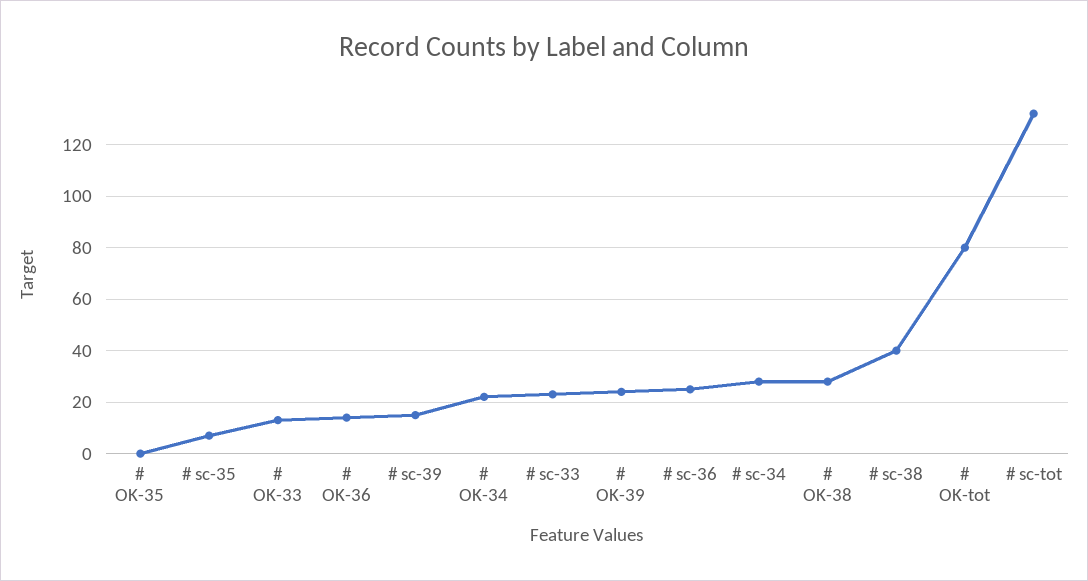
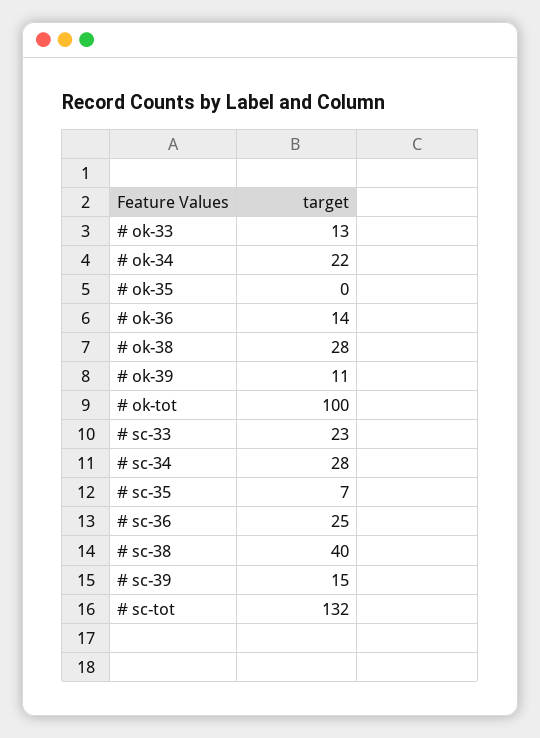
  {
    "# OK-35": 0,
    "# sc-35": 7,
    "# OK-33": 13,
    "# OK-36": 14,
    "# sc-39": 15,
    "# OK-34": 22,
    "# sc-33": 23,
-   "# OK-39": 25,
+   "# OK-39": 11,
    "# sc-36": 25,
    "# sc-34": 28,
    "# OK-38": 28,
    "# sc-38": 40,
-   "# OK-tot": 80,
+   "# OK-tot": 100,
    "# sc-tot": 132
  }

